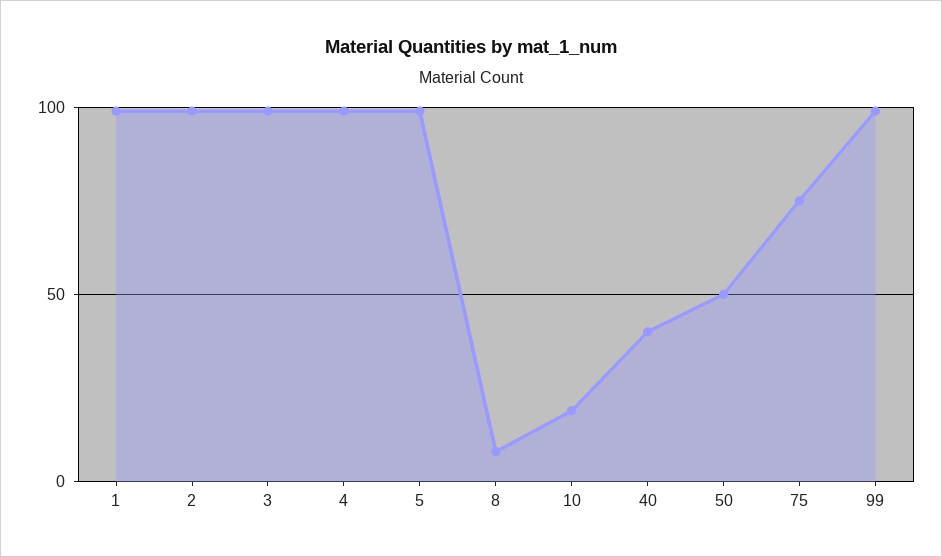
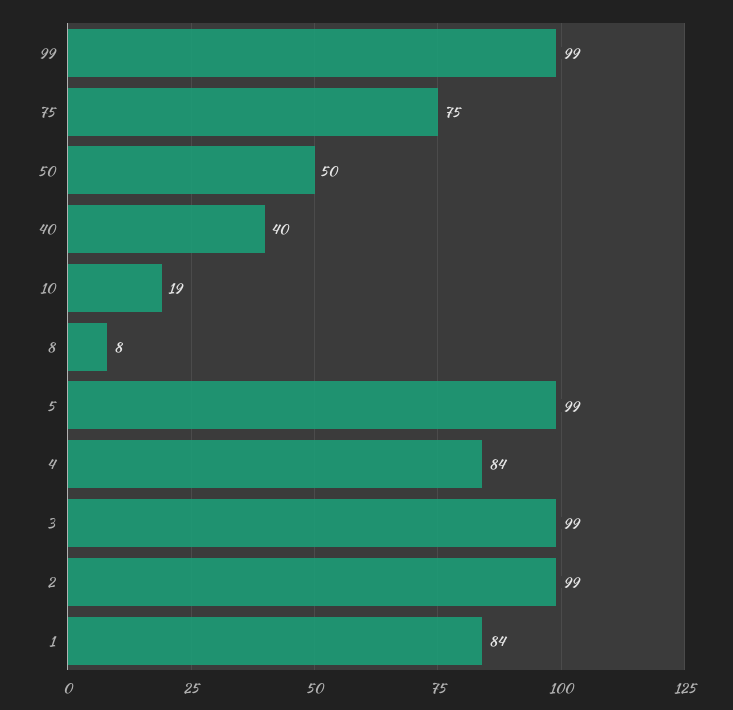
  {
-   "1": 100,
+   "1": 84,
    "2": 99,
    "3": 99,
-   "4": 100,
+   "4": 84,
    "5": 99,
    "8": 8,
    "10": 19,
    "40": 40,
    "50": 50,
    "75": 75,
    "99": 99
  }

